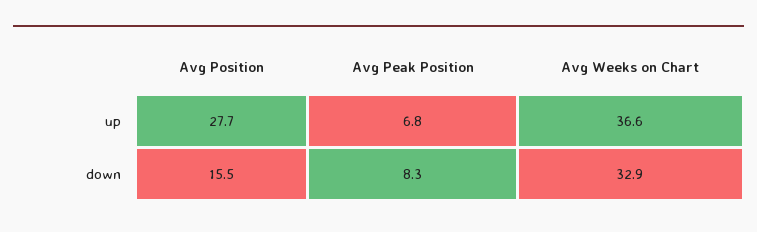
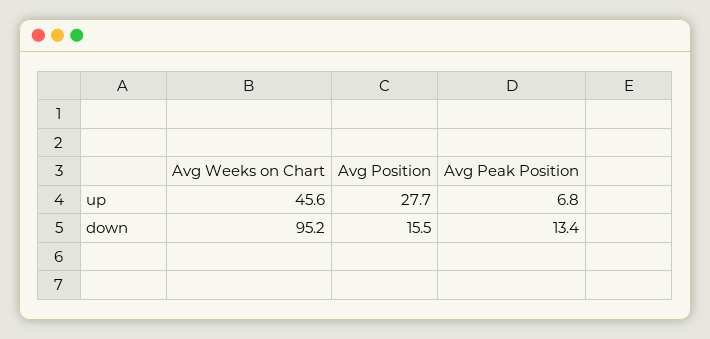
  {
    "Avg Position": {
      "up": 27.7,
      "down": 15.5
    },
    "Avg Peak Position": {
      "up": 6.8,
-     "down": 8.3
+     "down": 13.4
    },
    "Avg Weeks on Chart": {
-     "up": 36.6,
+     "up": 45.6,
-     "down": 32.9
+     "down": 95.2
    }
  }

